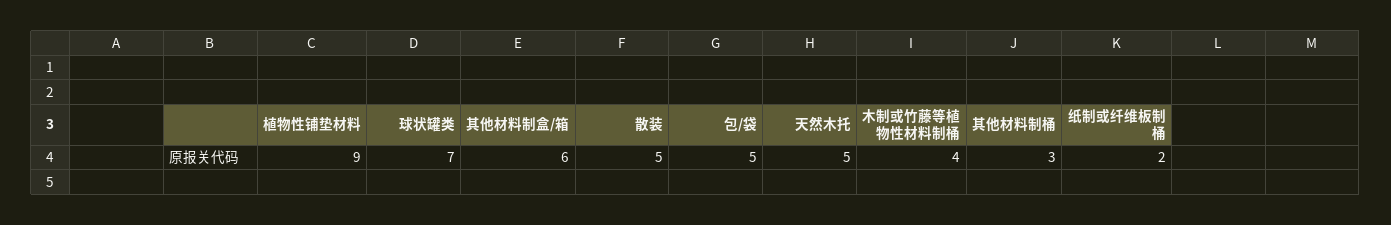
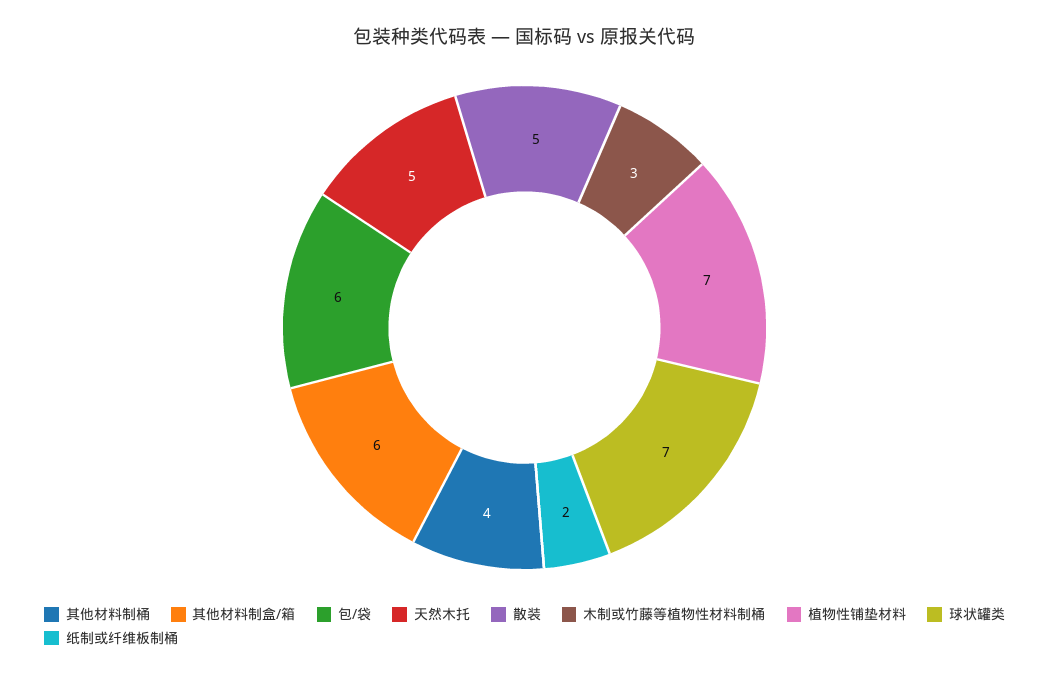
  {
-   "植物性铺垫材料": 9,
+   "植物性铺垫材料": 7,
    "球状罐类": 7,
    "其他材料制盒/箱": 6,
    "散装": 5,
-   "包/袋": 5,
+   "包/袋": 6,
    "天然木托": 5,
-   "木制或竹藤等植物性材料制桶": 4,
+   "木制或竹藤等植物性材料制桶": 3,
-   "其他材料制桶": 3,
+   "其他材料制桶": 4,
    "纸制或纤维板制桶": 2
  }

